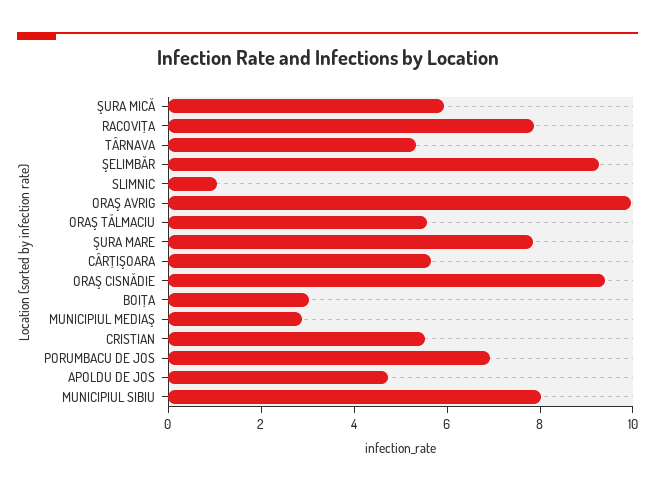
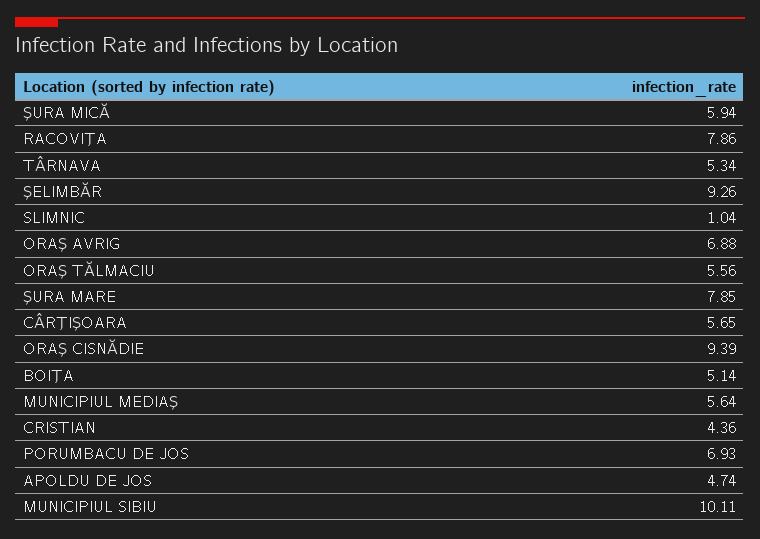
  {
    "ŞURA MICĂ": 5.94,
    "RACOVIŢA": 7.86,
    "TÂRNAVA": 5.34,
    "ŞELIMBĂR": 9.26,
    "SLIMNIC": 1.04,
-   "ORAŞ AVRIG": 10,
+   "ORAŞ AVRIG": 6.88,
    "ORAŞ TĂLMACIU": 5.56,
    "ŞURA MARE": 7.85,
    "CÂRŢIŞOARA": 5.65,
    "ORAŞ CISNĂDIE": 9.39,
-   "BOIŢA": 3,
+   "BOIŢA": 5.14,
-   "MUNICIPIUL MEDIAŞ": 3,
+   "MUNICIPIUL MEDIAŞ": 5.64,
-   "CRISTIAN": 5.5,
+   "CRISTIAN": 4.36,
    "PORUMBACU DE JOS": 6.93,
    "APOLDU DE JOS": 4.74,
-   "MUNICIPIUL SIBIU": 8
+   "MUNICIPIUL SIBIU": 10.11
  }

